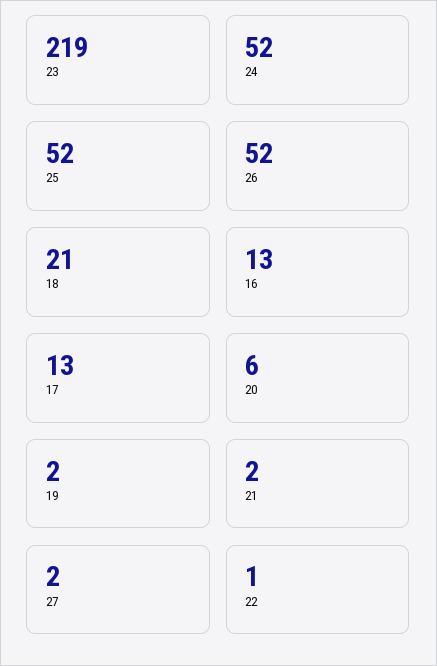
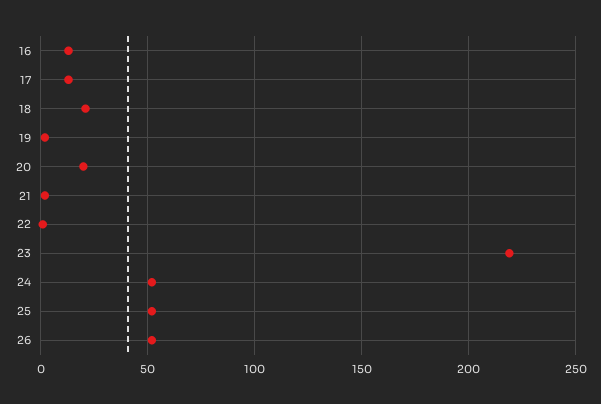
  {
    "23": 219,
    "24": 52,
    "25": 52,
    "26": 52,
    "18": 21,
    "16": 13,
    "17": 13,
-   "20": 6,
+   "20": 20,
    "19": 2,
    "21": 2,
-   "27": 2,
    "22": 1
  }

